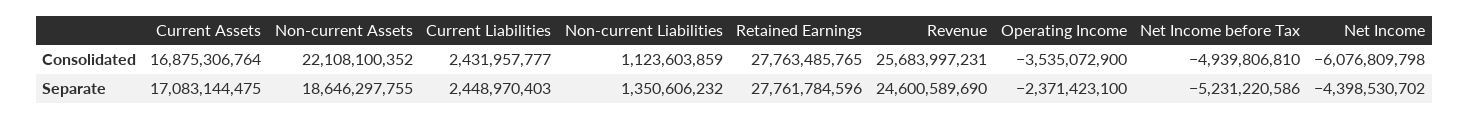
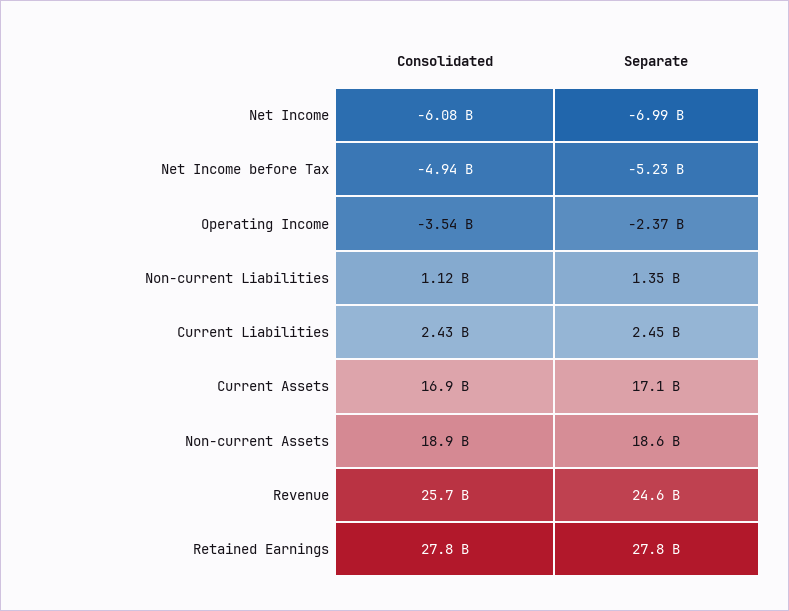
  {
    "Current Assets": {
      "Consolidated": 16875306764,
      "Separate": 17083144475
    },
    "Non-current Assets": {
-     "Consolidated": 22108100352,
+     "Consolidated": 18900000000,
      "Separate": 18646297755
    },
    "Current Liabilities": {
      "Consolidated": 2431957777,
      "Separate": 2448970403
    },
    "Non-current Liabilities": {
      "Consolidated": 1123603859,
      "Separate": 1350606232
    },
    "Retained Earnings": {
      "Consolidated": 27763485765,
      "Separate": 27761784596
    },
    "Revenue": {
      "Consolidated": 25683997231,
      "Separate": 24600589690
    },
    "Operating Income": {
      "Consolidated": -3535072900,
      "Separate": -2371423100
    },
    "Net Income before Tax": {
      "Consolidated": -4939806810,
      "Separate": -5231220586
    },
    "Net Income": {
      "Consolidated": -6076809798,
-     "Separate": -4398530702
+     "Separate": -6990000000
    }
  }

